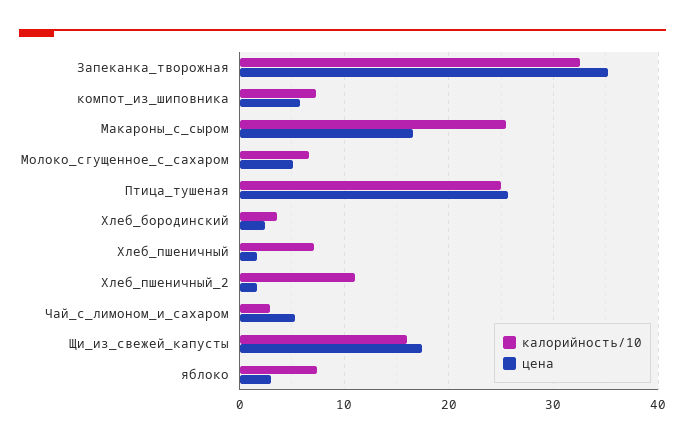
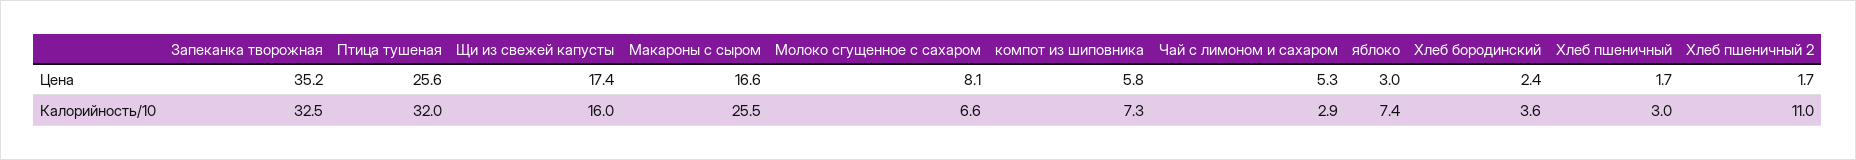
  {
    "калорийность/10": {
      "Запеканка_творожная": 32.5,
      "компот_из_шиповника": 7.3,
      "Макароны_с_сыром": 25.5,
      "Молоко_сгущенное_с_сахаром": 6.6,
-     "Птица_тушеная": 25,
+     "Птица_тушеная": 32,
      "Хлеб_бородинский": 3.6,
-     "Хлеб_пшеничный": 7,
+     "Хлеб_пшеничный": 3,
      "Хлеб_пшеничный_2": 11,
      "Чай_с_лимоном_и_сахаром": 2.9,
      "Щи_из_свежей_капусты": 16,
      "яблоко": 7.4
    },
    "цена": {
      "Запеканка_творожная": 35.2,
      "компот_из_шиповника": 5.8,
      "Макароны_с_сыром": 16.6,
-     "Молоко_сгущенное_с_сахаром": 5,
+     "Молоко_сгущенное_с_сахаром": 8.1,
      "Птица_тушеная": 25.6,
      "Хлеб_бородинский": 2.4,
      "Хлеб_пшеничный": 1.7,
      "Хлеб_пшеничный_2": 1.7,
      "Чай_с_лимоном_и_сахаром": 5.3,
      "Щи_из_свежей_капусты": 17.4,
      "яблоко": 3
    }
  }

